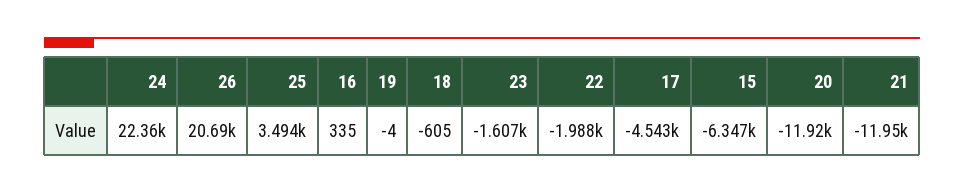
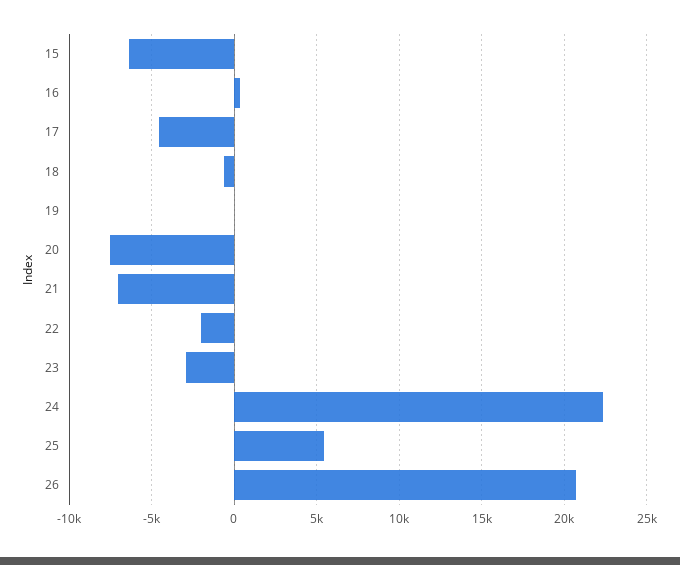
  {
    "24": 22360,
    "26": 20690,
-   "25": 3494,
+   "25": 5500,
    "16": 335,
    "19": -4,
    "18": -605,
-   "23": -1607,
+   "23": -3000,
    "22": -1988,
    "17": -4543,
    "15": -6347,
-   "20": -11920,
+   "20": -7500,
-   "21": -11950
+   "21": -7000
  }

